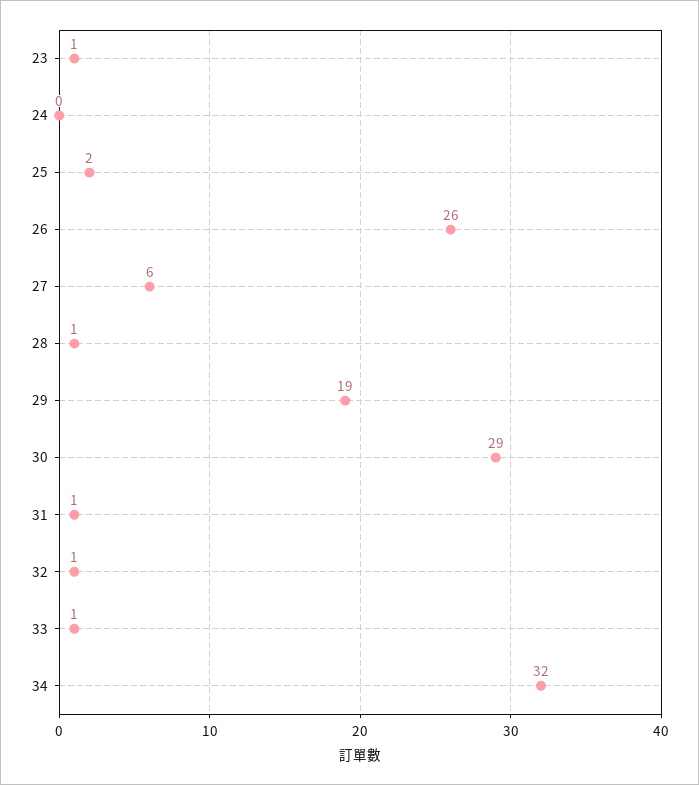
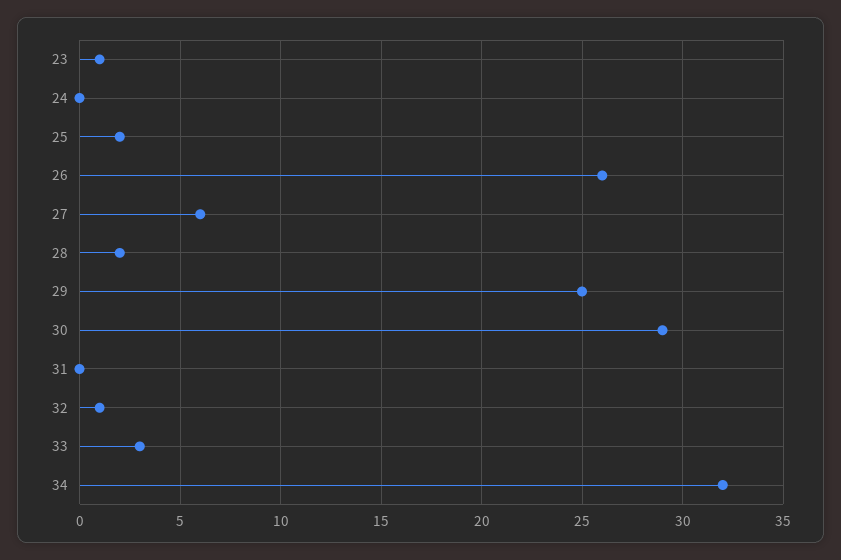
  {
    "23": 1,
    "24": 0,
    "25": 2,
    "26": 26,
    "27": 6,
-   "28": 1,
+   "28": 2,
-   "29": 19,
+   "29": 25,
    "30": 29,
-   "31": 1,
+   "31": 0,
    "32": 1,
-   "33": 1,
+   "33": 3,
    "34": 32
  }

